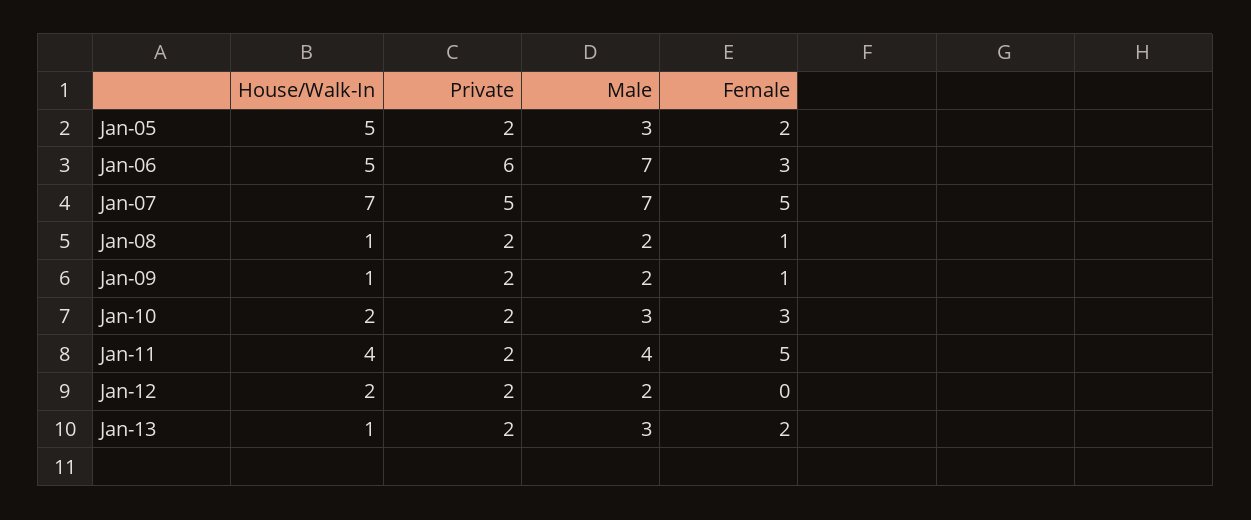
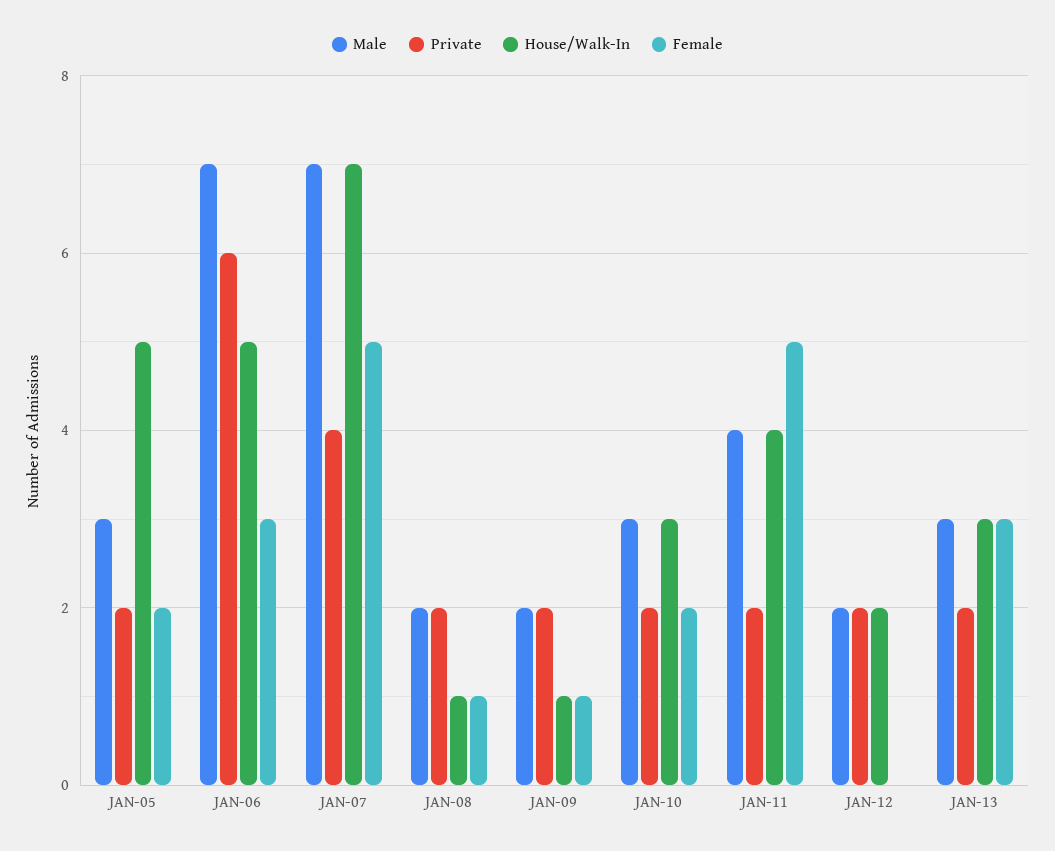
  {
    "House/Walk-In": {
      "Jan-05": 5,
      "Jan-06": 5,
      "Jan-07": 7,
      "Jan-08": 1,
      "Jan-09": 1,
-     "Jan-10": 2,
+     "Jan-10": 3,
      "Jan-11": 4,
      "Jan-12": 2,
-     "Jan-13": 1
+     "Jan-13": 3
    },
    "Private": {
      "Jan-05": 2,
      "Jan-06": 6,
-     "Jan-07": 5,
+     "Jan-07": 4,
      "Jan-08": 2,
      "Jan-09": 2,
      "Jan-10": 2,
      "Jan-11": 2,
      "Jan-12": 2,
      "Jan-13": 2
    },
    "Male": {
      "Jan-05": 3,
      "Jan-06": 7,
      "Jan-07": 7,
      "Jan-08": 2,
      "Jan-09": 2,
      "Jan-10": 3,
      "Jan-11": 4,
      "Jan-12": 2,
      "Jan-13": 3
    },
    "Female": {
      "Jan-05": 2,
      "Jan-06": 3,
      "Jan-07": 5,
      "Jan-08": 1,
      "Jan-09": 1,
-     "Jan-10": 3,
+     "Jan-10": 2,
      "Jan-11": 5,
      "Jan-12": 0,
-     "Jan-13": 2
+     "Jan-13": 3
    }
  }

